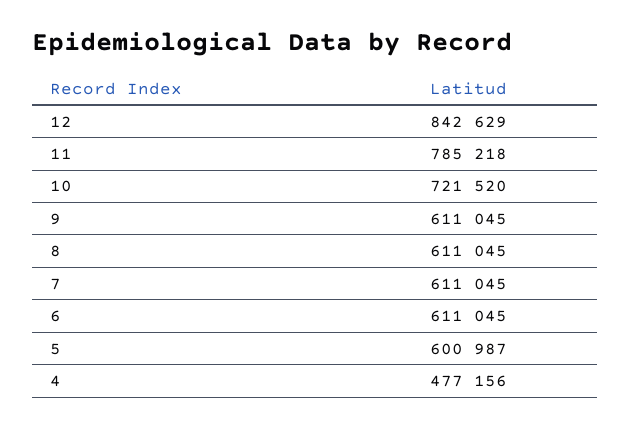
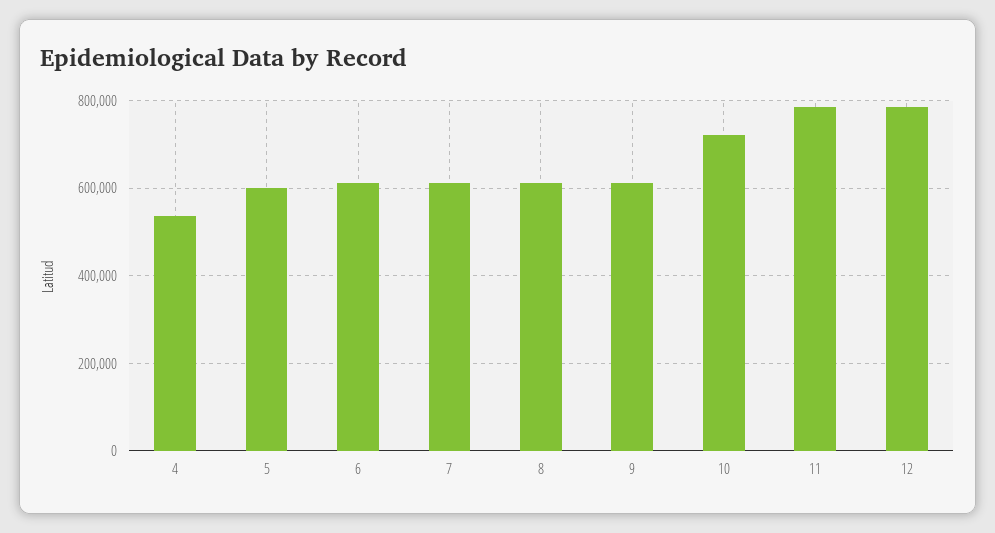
  {
-   "12": 842629,
+   "12": 780000,
    "11": 785218,
    "10": 721520,
    "9": 611045,
    "8": 611045,
    "7": 611045,
    "6": 611045,
    "5": 600987,
-   "4": 477156
+   "4": 540000
  }

